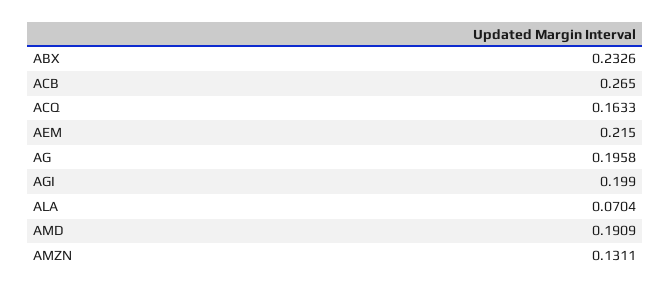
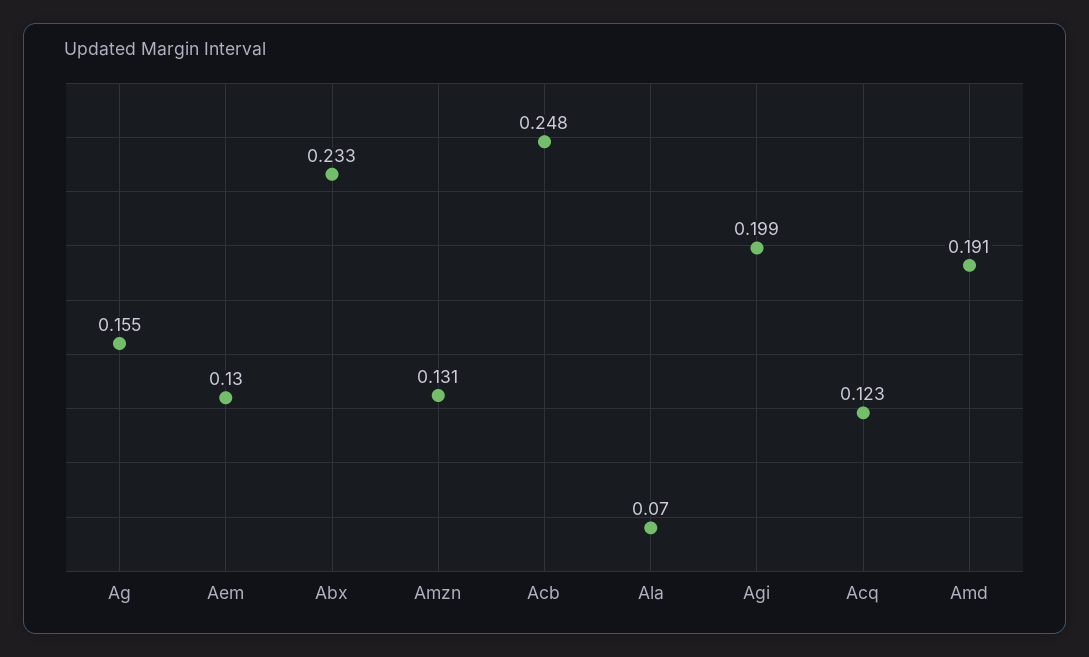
  {
    "ABX": 0.2326,
-   "ACB": 0.265,
+   "ACB": 0.248,
-   "ACQ": 0.1633,
+   "ACQ": 0.123,
-   "AEM": 0.215,
+   "AEM": 0.13,
-   "AG": 0.1958,
+   "AG": 0.155,
    "AGI": 0.199,
    "ALA": 0.0704,
    "AMD": 0.1909,
    "AMZN": 0.1311
  }

